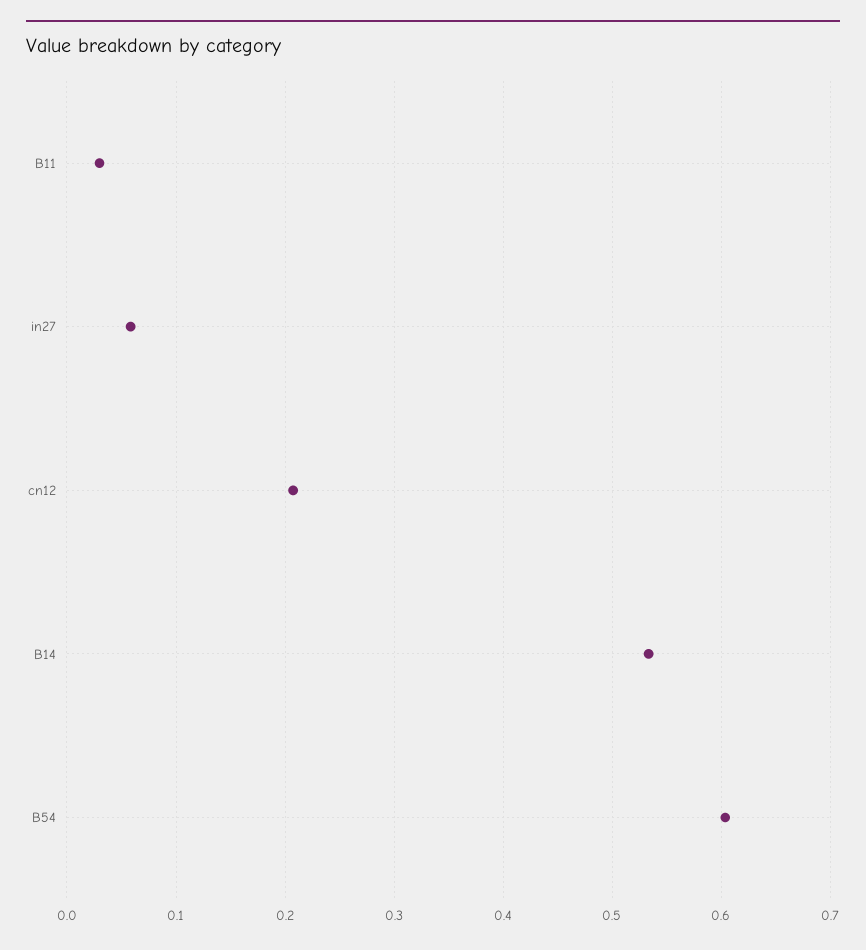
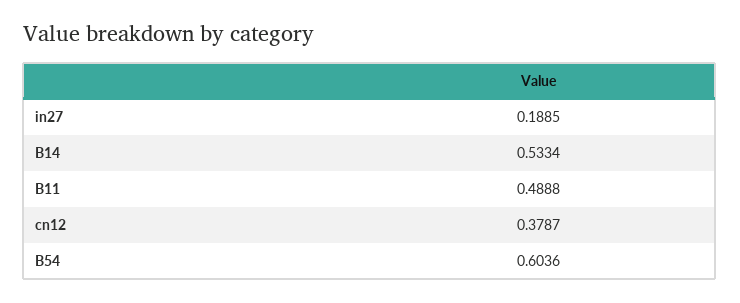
  {
-   "B11": 0.03,
+   "B11": 0.4888,
-   "in27": 0.06,
+   "in27": 0.1885,
-   "cn12": 0.21,
+   "cn12": 0.3787,
    "B14": 0.5334,
    "B54": 0.6036
  }

